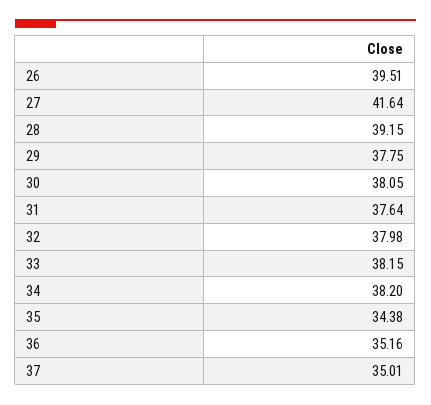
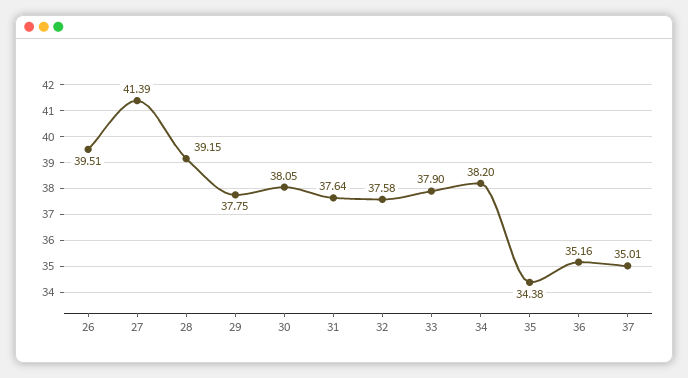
  {
    "26": 39.51,
-   "27": 41.64,
+   "27": 41.39,
    "28": 39.15,
    "29": 37.75,
    "30": 38.05,
    "31": 37.64,
-   "32": 37.98,
+   "32": 37.58,
-   "33": 38.15,
+   "33": 37.9,
    "34": 38.2,
    "35": 34.38,
    "36": 35.16,
    "37": 35.01
  }

